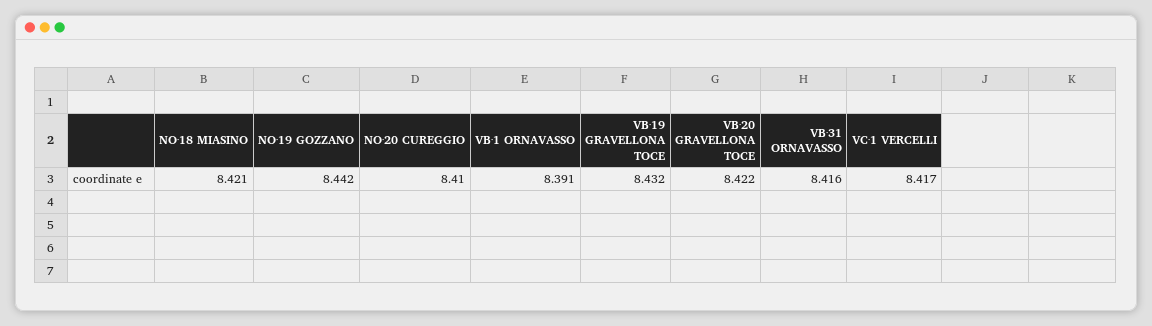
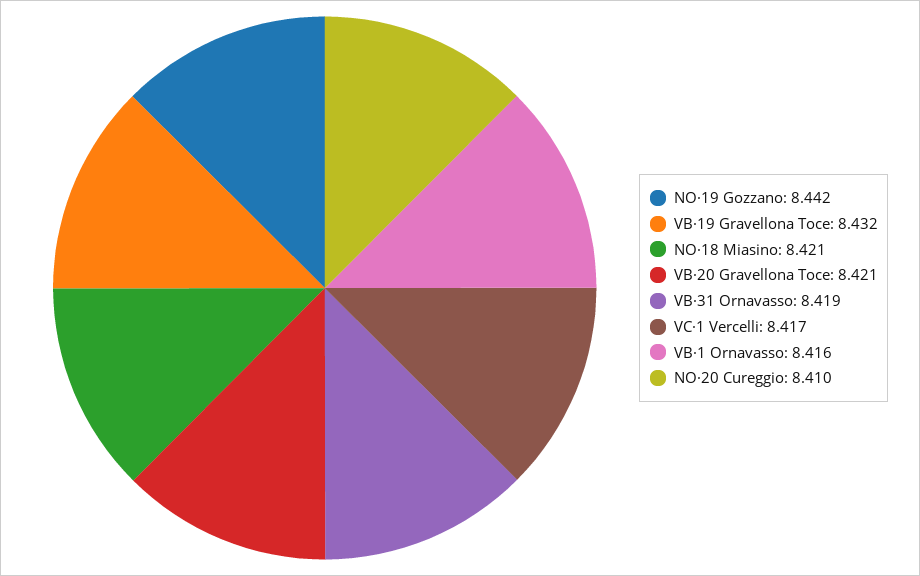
  {
    "NO·18 MIASINO": 8.421,
    "NO·19 GOZZANO": 8.442,
    "NO·20 CUREGGIO": 8.41,
-   "VB·1 ORNAVASSO": 8.391,
+   "VB·1 ORNAVASSO": 8.416,
    "VB·19 GRAVELLONA TOCE": 8.432,
-   "VB·20 GRAVELLONA TOCE": 8.422,
+   "VB·20 GRAVELLONA TOCE": 8.421,
-   "VB·31 ORNAVASSO": 8.416,
+   "VB·31 ORNAVASSO": 8.419,
    "VC·1 VERCELLI": 8.417
  }

